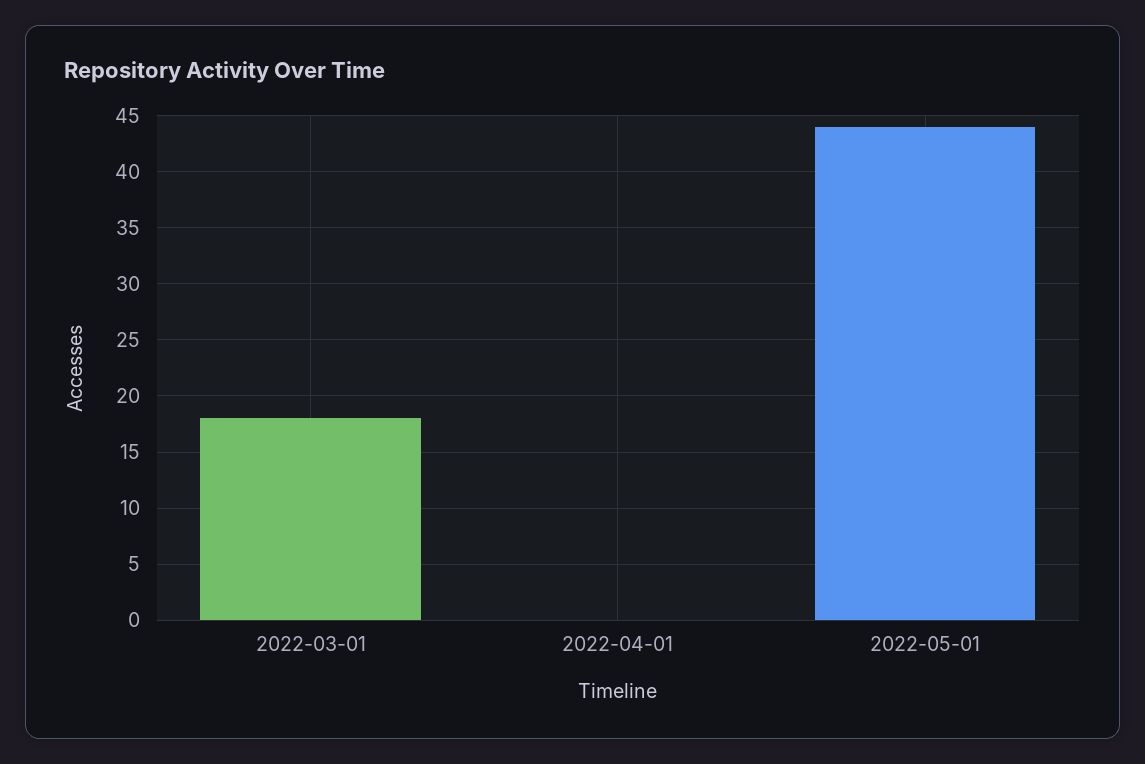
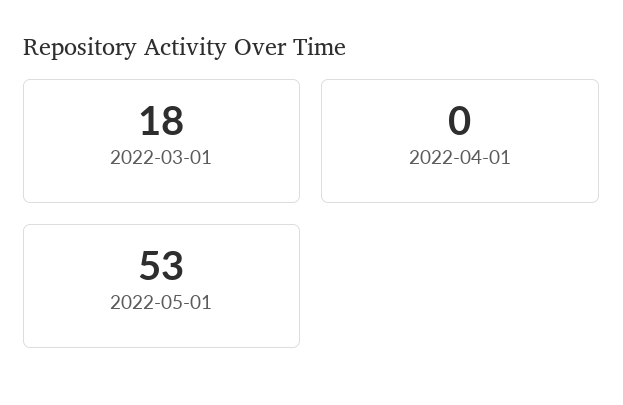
  {
    "2022-03-01": 18,
    "2022-04-01": 0,
-   "2022-05-01": 44
+   "2022-05-01": 53
  }

